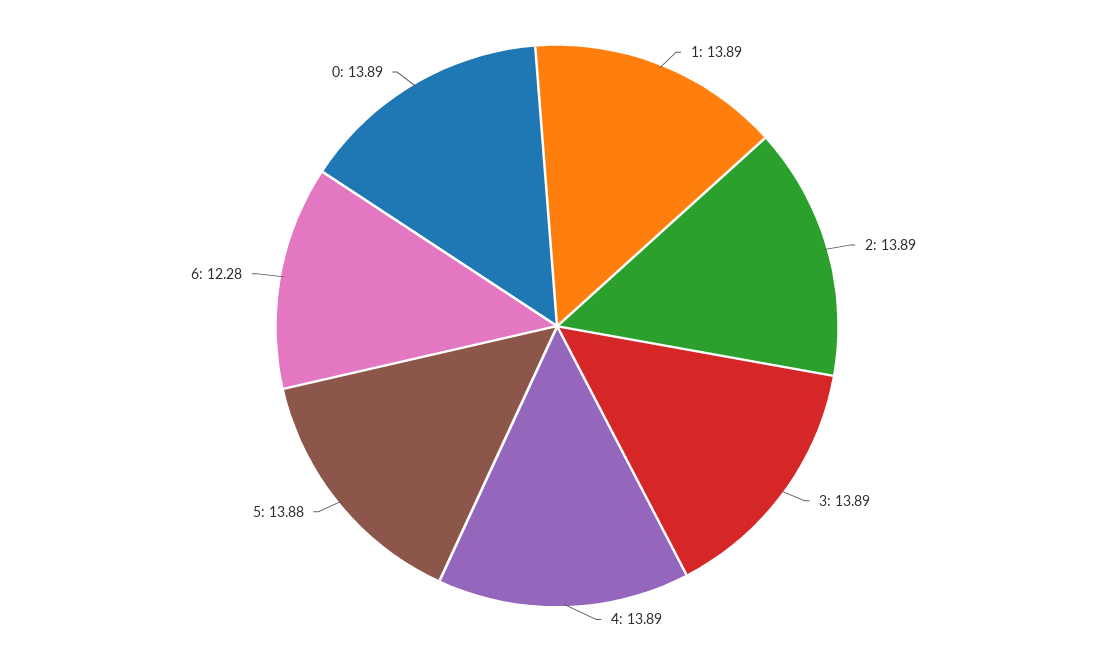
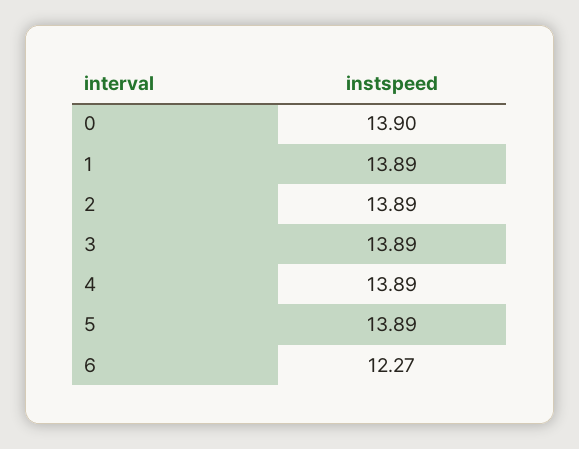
  {
    "1": 13.89,
    "2": 13.89,
    "3": 13.89,
    "4": 13.89,
-   "5": 13.88,
+   "5": 13.89,
-   "6": 12.28,
+   "6": 12.27,
-   "0": 13.89
+   "0": 13.9
  }

